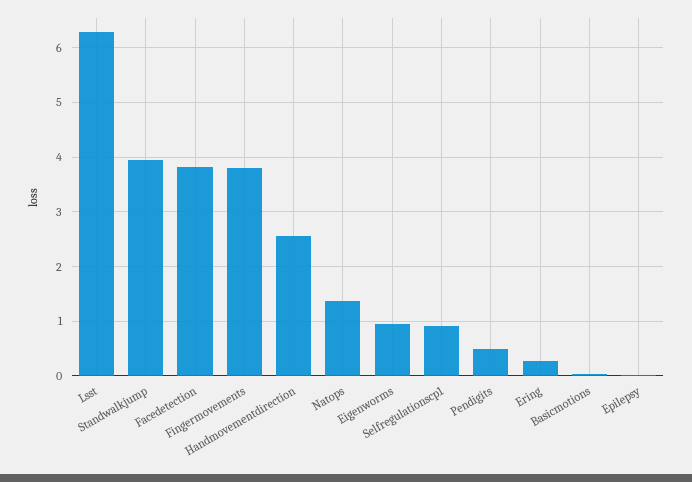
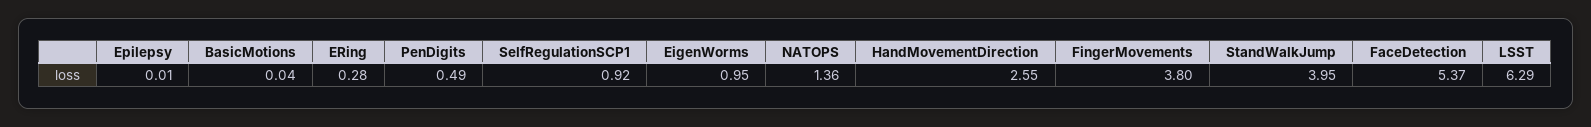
  {
    "Lsst": 6.29,
    "Standwalkjump": 3.95,
-   "Facedetection": 3.8,
+   "Facedetection": 5.37,
    "Fingermovements": 3.8,
    "Handmovementdirection": 2.55,
    "Natops": 1.36,
    "Eigenworms": 0.95,
    "Selfregulationscp1": 0.92,
    "Pendigits": 0.49,
    "Ering": 0.28,
    "Basicmotions": 0.04,
    "Epilepsy": 0.01
  }

